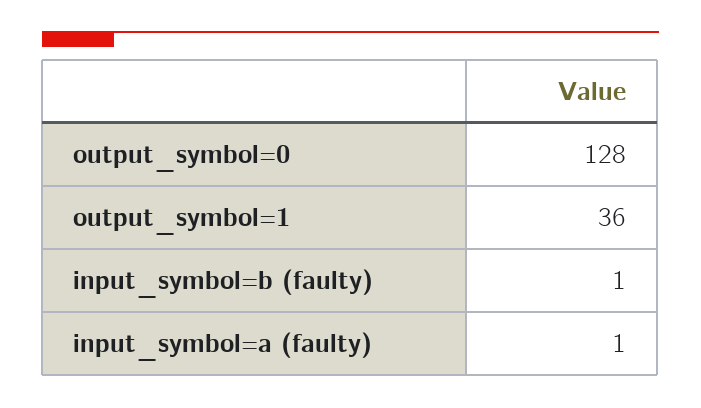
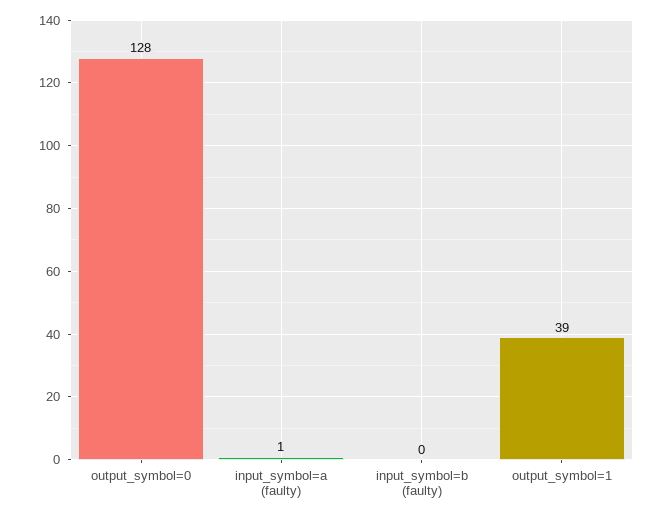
  {
    "output_symbol=0": 128,
-   "output_symbol=1": 36,
+   "output_symbol=1": 39,
-   "input_symbol=b (faulty)": 1,
+   "input_symbol=b (faulty)": 0,
    "input_symbol=a (faulty)": 1
  }

